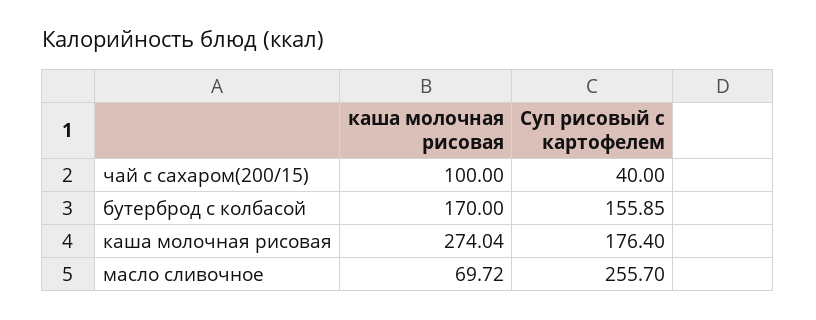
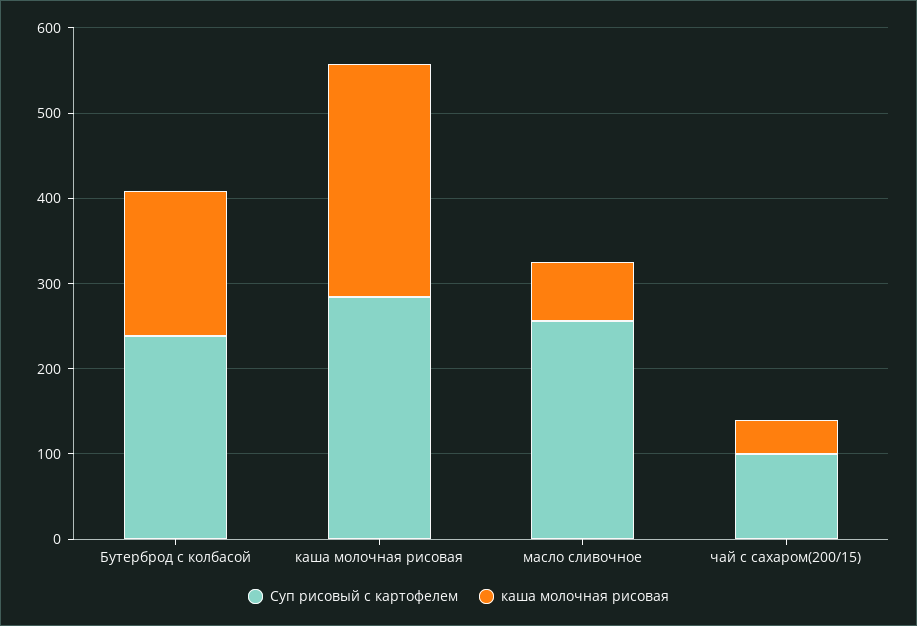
  {
    "каша молочная рисовая": {
-     "чай с сахаром(200/15)": 100,
+     "чай с сахаром(200/15)": 40,
      "бутерброд с колбасой": 170,
      "каша молочная рисовая": 274.04,
      "масло сливочное": 69.72
    },
    "Суп рисовый с картофелем": {
-     "чай с сахаром(200/15)": 40,
+     "чай с сахаром(200/15)": 100,
-     "бутерброд с колбасой": 155.85,
+     "бутерброд с колбасой": 240,
-     "каша молочная рисовая": 176.4,
+     "каша молочная рисовая": 280,
      "масло сливочное": 255.7
    }
  }

